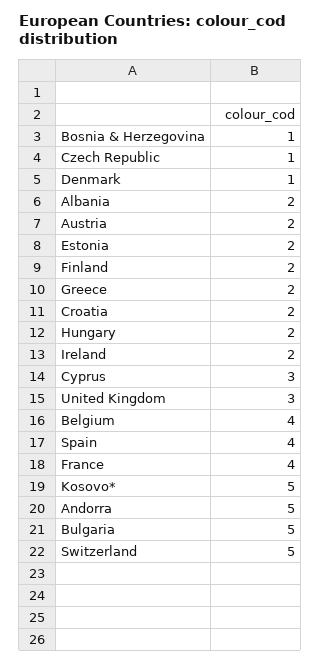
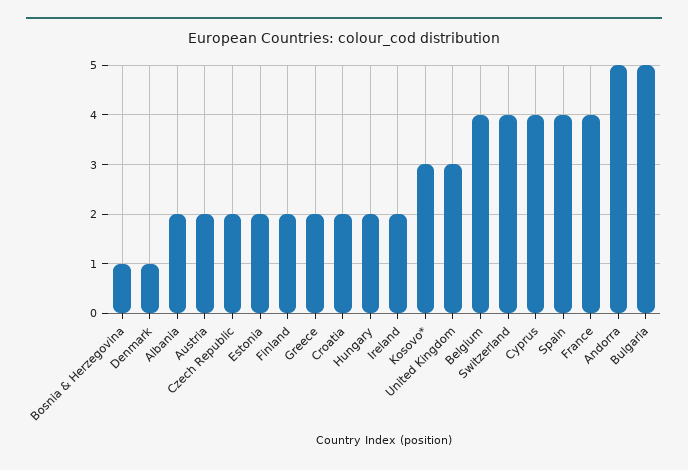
  {
    "Bosnia & Herzegovina": 1,
-   "Czech Republic": 1,
+   "Czech Republic": 2,
    "Denmark": 1,
    "Albania": 2,
    "Austria": 2,
    "Estonia": 2,
    "Finland": 2,
    "Greece": 2,
    "Croatia": 2,
    "Hungary": 2,
    "Ireland": 2,
-   "Cyprus": 3,
+   "Cyprus": 4,
    "United Kingdom": 3,
    "Belgium": 4,
    "Spain": 4,
    "France": 4,
-   "Kosovo*": 5,
+   "Kosovo*": 3,
    "Andorra": 5,
    "Bulgaria": 5,
-   "Switzerland": 5
+   "Switzerland": 4
  }

